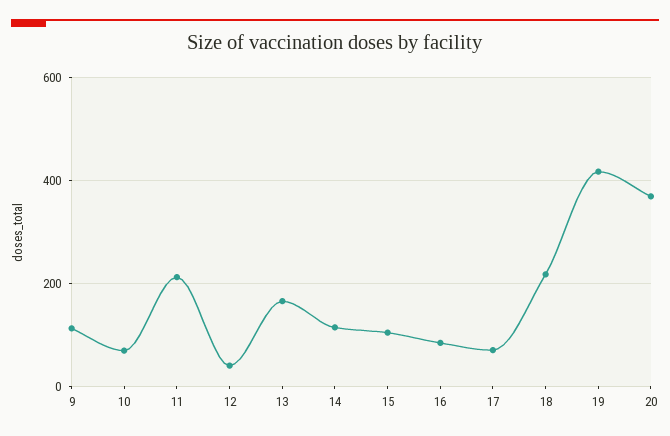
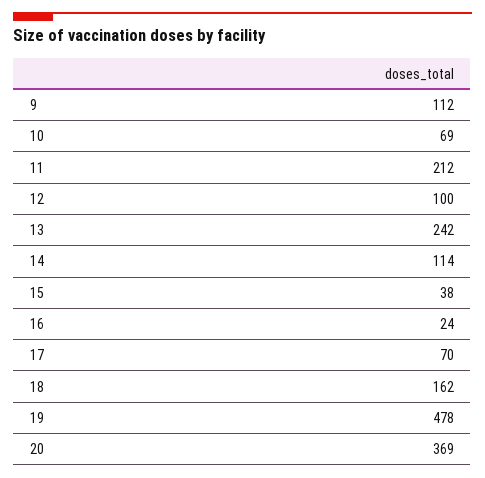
  {
    "9": 112,
    "10": 69,
    "11": 212,
-   "12": 40,
+   "12": 100,
-   "13": 160,
+   "13": 242,
    "14": 114,
-   "15": 100,
+   "15": 38,
-   "16": 80,
+   "16": 24,
    "17": 70,
-   "18": 220,
+   "18": 162,
-   "19": 420,
+   "19": 478,
    "20": 369
  }

